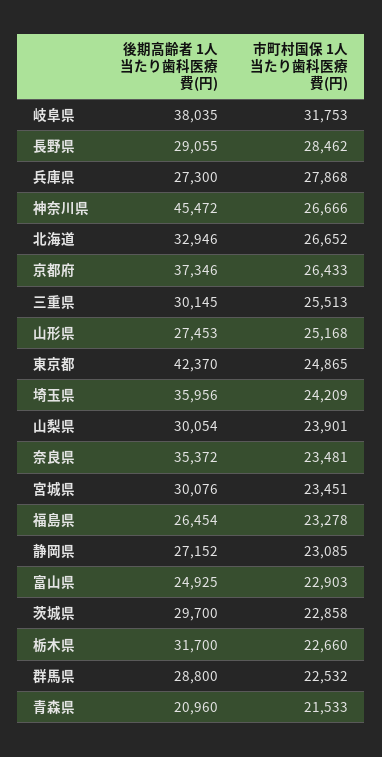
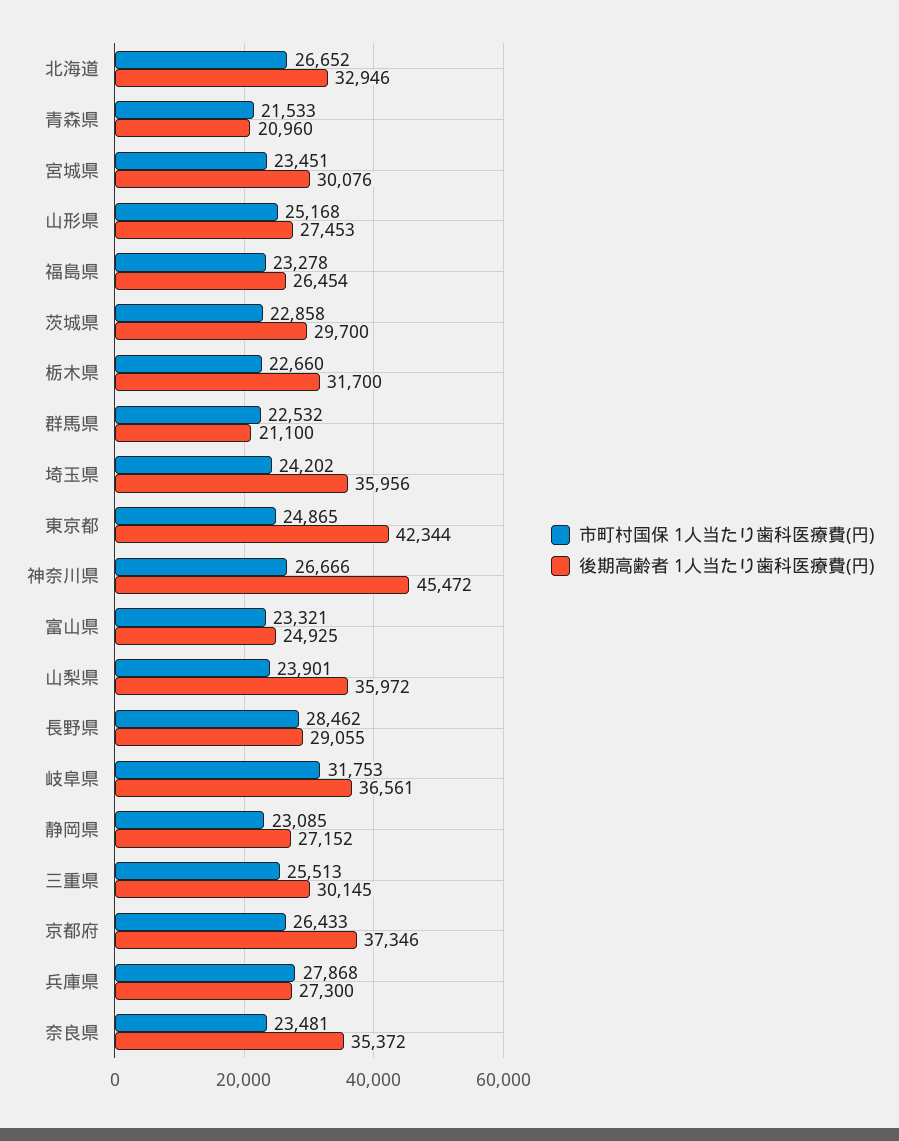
  {
    "後期高齢者 1人当たり歯科医療費(円)": {
-     "岐阜県": 38035,
+     "岐阜県": 36561,
      "長野県": 29055,
      "兵庫県": 27300,
      "神奈川県": 45472,
      "北海道": 32946,
      "京都府": 37346,
      "三重県": 30145,
      "山形県": 27453,
-     "東京都": 42370,
+     "東京都": 42344,
      "埼玉県": 35956,
-     "山梨県": 30054,
+     "山梨県": 35972,
      "奈良県": 35372,
      "宮城県": 30076,
      "福島県": 26454,
      "静岡県": 27152,
      "富山県": 24925,
      "茨城県": 29700,
      "栃木県": 31700,
-     "群馬県": 28800,
+     "群馬県": 21100,
      "青森県": 20960
    },
    "市町村国保 1人当たり歯科医療費(円)": {
      "岐阜県": 31753,
      "長野県": 28462,
      "兵庫県": 27868,
      "神奈川県": 26666,
      "北海道": 26652,
      "京都府": 26433,
      "三重県": 25513,
      "山形県": 25168,
      "東京都": 24865,
-     "埼玉県": 24209,
+     "埼玉県": 24202,
      "山梨県": 23901,
      "奈良県": 23481,
      "宮城県": 23451,
      "福島県": 23278,
      "静岡県": 23085,
-     "富山県": 22903,
+     "富山県": 23321,
      "茨城県": 22858,
      "栃木県": 22660,
      "群馬県": 22532,
      "青森県": 21533
    }
  }

